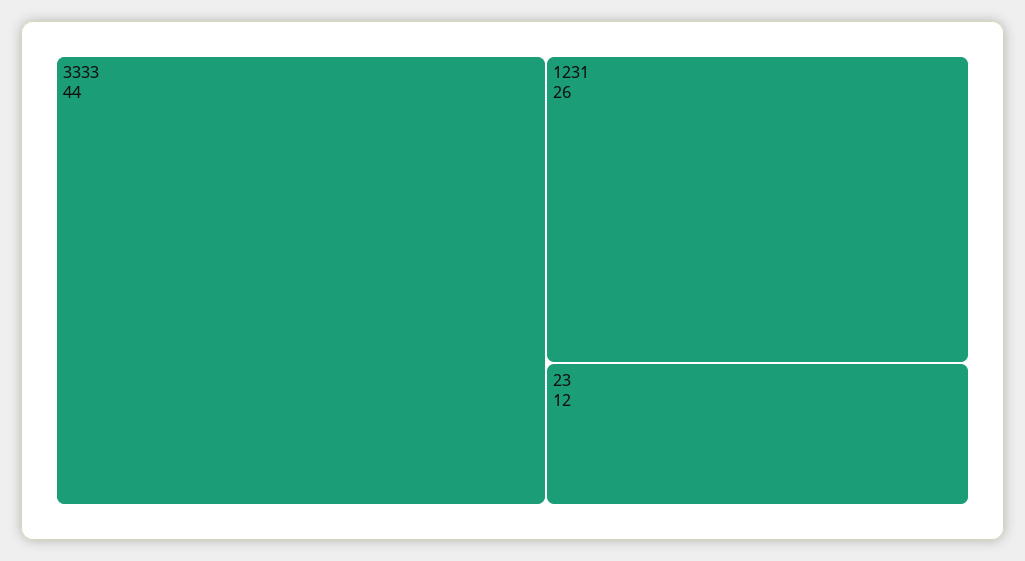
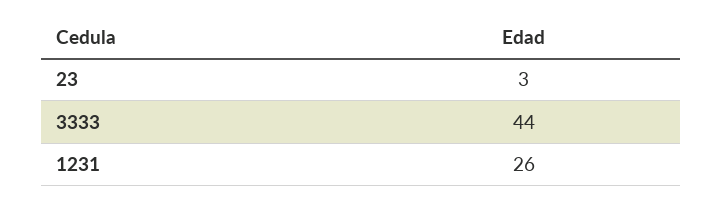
  {
    "3333": 44,
    "1231": 26,
-   "23": 12
+   "23": 3
  }

